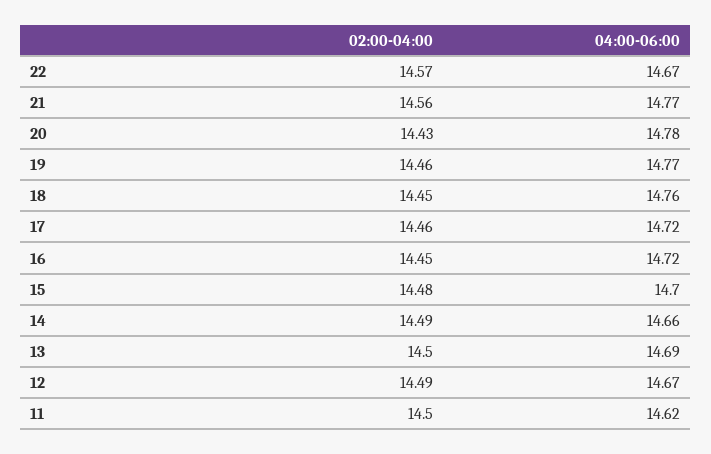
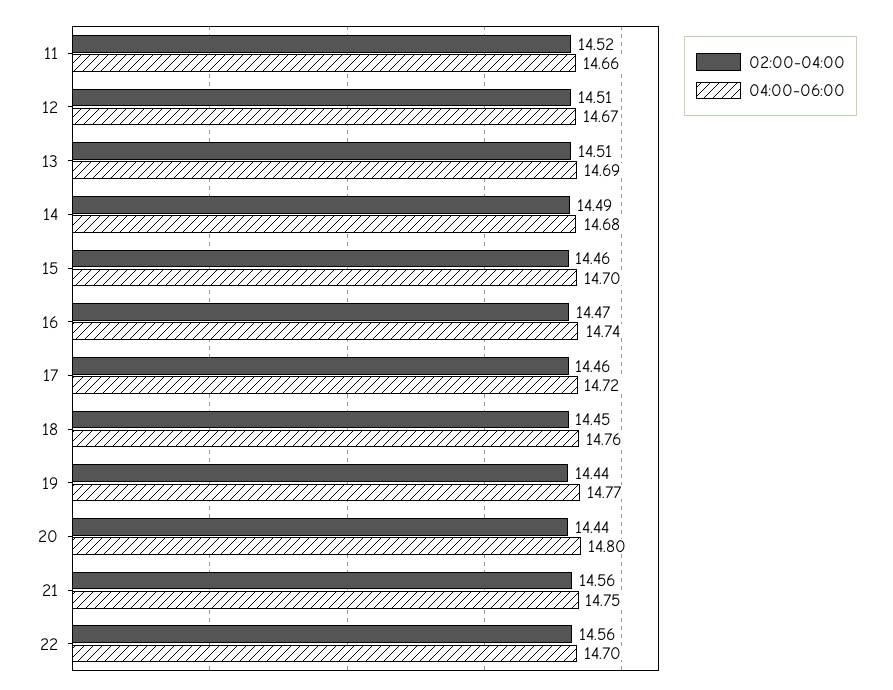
  {
    "02:00-04:00": {
-     "22": 14.57,
+     "22": 14.56,
      "21": 14.56,
-     "20": 14.43,
+     "20": 14.44,
-     "19": 14.46,
+     "19": 14.44,
      "18": 14.45,
      "17": 14.46,
-     "16": 14.45,
+     "16": 14.47,
-     "15": 14.48,
+     "15": 14.46,
      "14": 14.49,
-     "13": 14.5,
+     "13": 14.51,
-     "12": 14.49,
+     "12": 14.51,
-     "11": 14.5
+     "11": 14.52
    },
    "04:00-06:00": {
-     "22": 14.67,
+     "22": 14.7,
-     "21": 14.77,
+     "21": 14.75,
-     "20": 14.78,
+     "20": 14.8,
      "19": 14.77,
      "18": 14.76,
      "17": 14.72,
-     "16": 14.72,
+     "16": 14.74,
      "15": 14.7,
-     "14": 14.66,
+     "14": 14.68,
      "13": 14.69,
      "12": 14.67,
-     "11": 14.62
+     "11": 14.66
    }
  }

